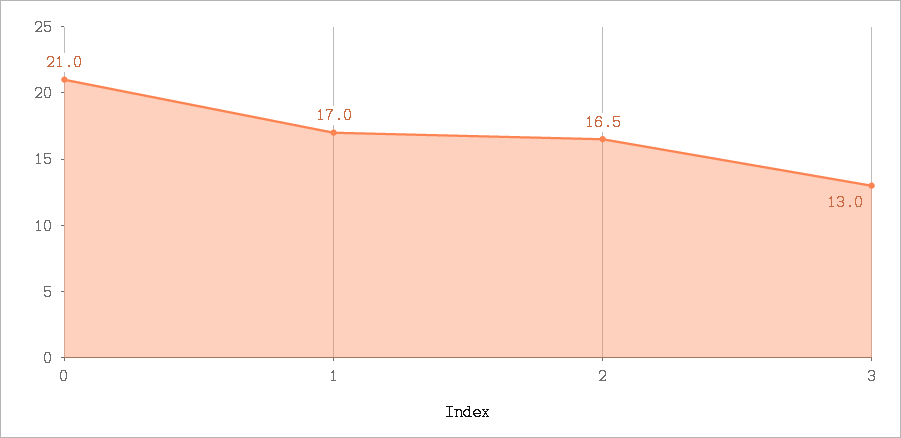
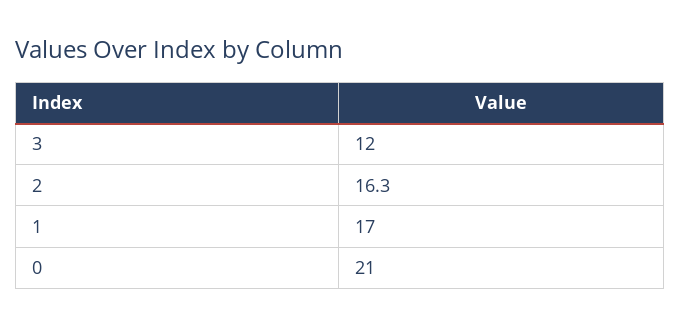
  {
    "0": 21,
    "1": 17,
-   "2": 16.5,
+   "2": 16.3,
-   "3": 13
+   "3": 12
  }

